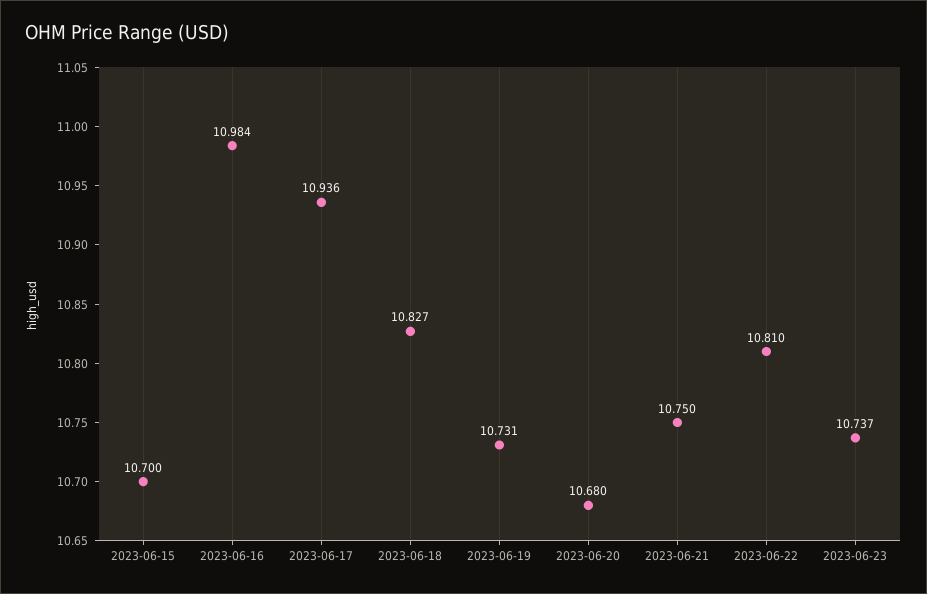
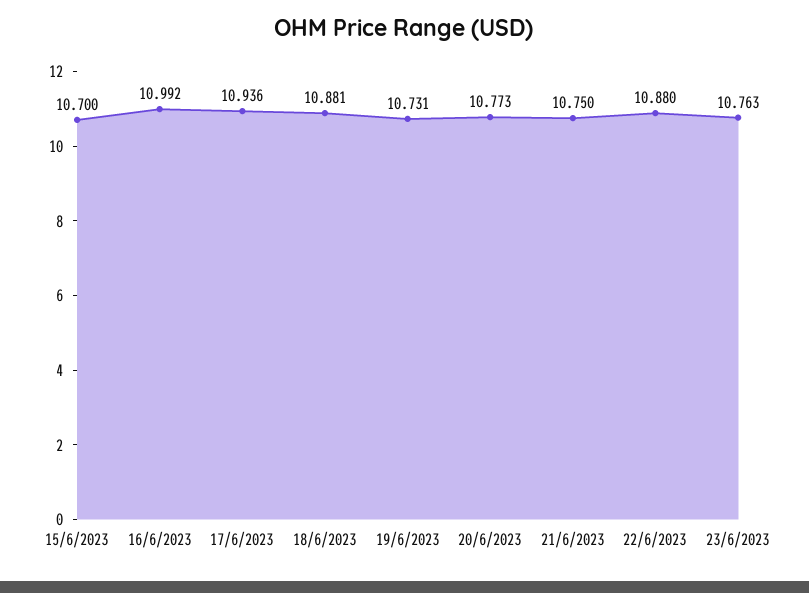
  {
    "2023-06-15": 10.7,
-   "2023-06-16": 10.984,
+   "2023-06-16": 10.992,
    "2023-06-17": 10.936,
-   "2023-06-18": 10.827,
+   "2023-06-18": 10.881,
    "2023-06-19": 10.731,
-   "2023-06-20": 10.68,
+   "2023-06-20": 10.773,
    "2023-06-21": 10.75,
-   "2023-06-22": 10.81,
+   "2023-06-22": 10.88,
-   "2023-06-23": 10.737
+   "2023-06-23": 10.763
  }

